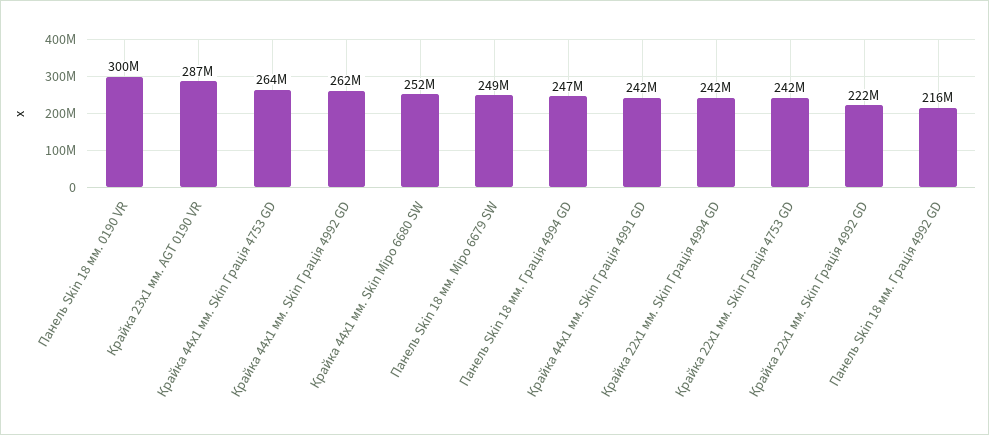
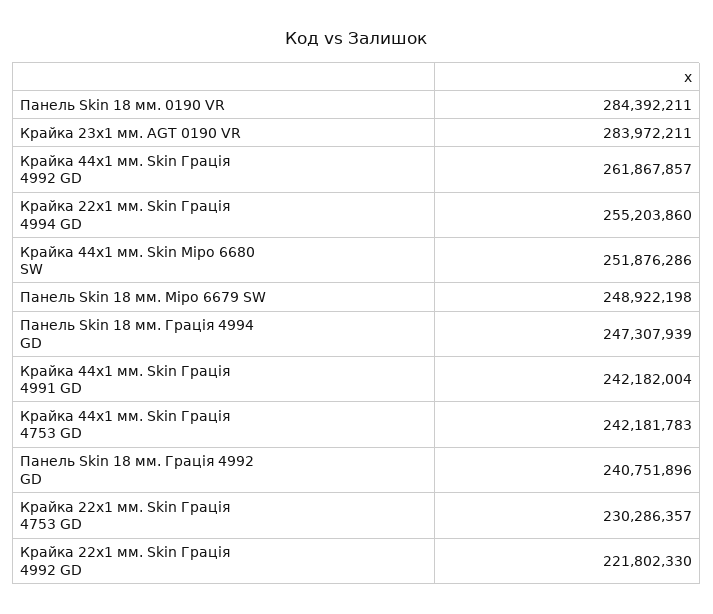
  {
-   "Панель Skin 18 мм. 0190 VR": 300000000,
+   "Панель Skin 18 мм. 0190 VR": 284392211,
-   "Крайка 23x1 мм. AGT 0190 VR": 287000000,
+   "Крайка 23x1 мм. AGT 0190 VR": 283972211,
-   "Крайка 44x1 мм. Skin Грація 4753 GD": 264000000,
+   "Крайка 44x1 мм. Skin Грація 4753 GD": 242181783,
    "Крайка 44x1 мм. Skin Грація 4992 GD": 261867857,
    "Крайка 44x1 мм. Skin Міро 6680 SW": 251876286,
    "Панель Skin 18 мм. Міро 6679 SW": 248922198,
    "Панель Skin 18 мм. Грація 4994 GD": 247307939,
    "Крайка 44x1 мм. Skin Грація 4991 GD": 242182004,
-   "Крайка 22x1 мм. Skin Грація 4994 GD": 242000000,
+   "Крайка 22x1 мм. Skin Грація 4994 GD": 255203860,
-   "Крайка 22x1 мм. Skin Грація 4753 GD": 242000000,
+   "Крайка 22x1 мм. Skin Грація 4753 GD": 230286357,
    "Крайка 22x1 мм. Skin Грація 4992 GD": 221802330,
-   "Панель Skin 18 мм. Грація 4992 GD": 216000000
+   "Панель Skin 18 мм. Грація 4992 GD": 240751896
  }

